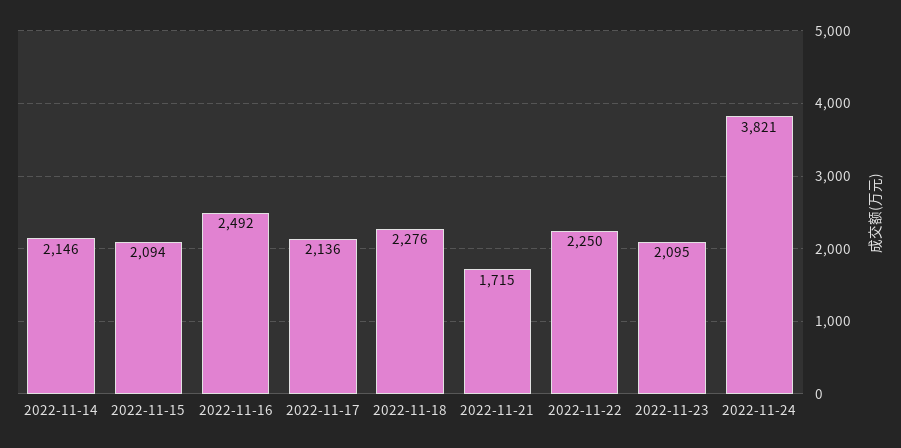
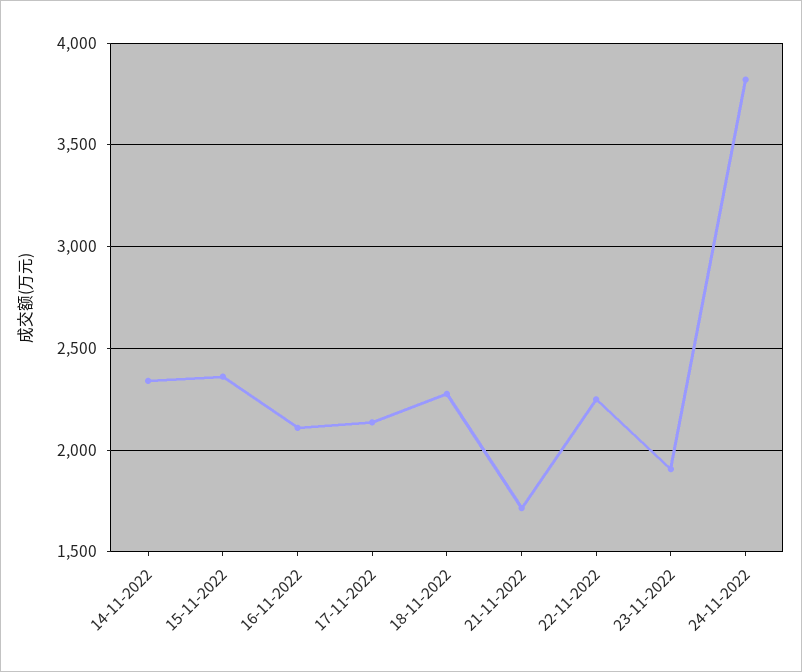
  {
-   "2022-11-14": 2146,
+   "2022-11-14": 2350,
-   "2022-11-15": 2094,
+   "2022-11-15": 2350,
-   "2022-11-16": 2492,
+   "2022-11-16": 2100,
    "2022-11-17": 2136,
    "2022-11-18": 2276,
    "2022-11-21": 1715,
    "2022-11-22": 2250,
-   "2022-11-23": 2095,
+   "2022-11-23": 1900,
    "2022-11-24": 3821
  }

